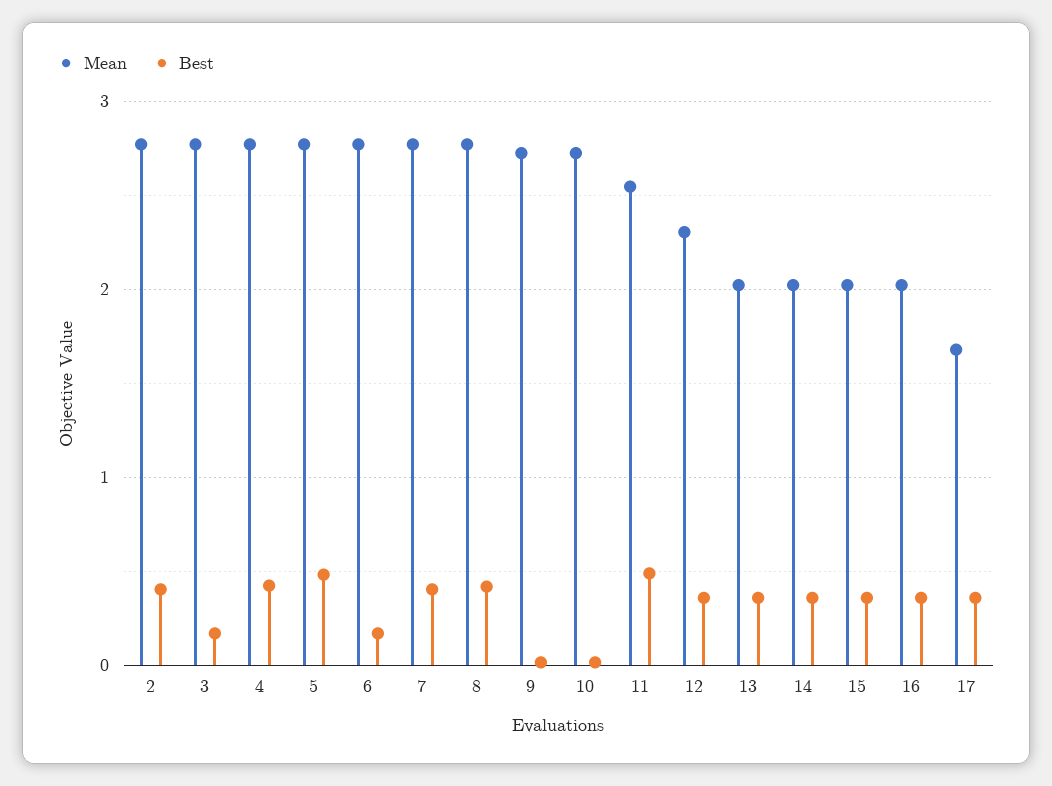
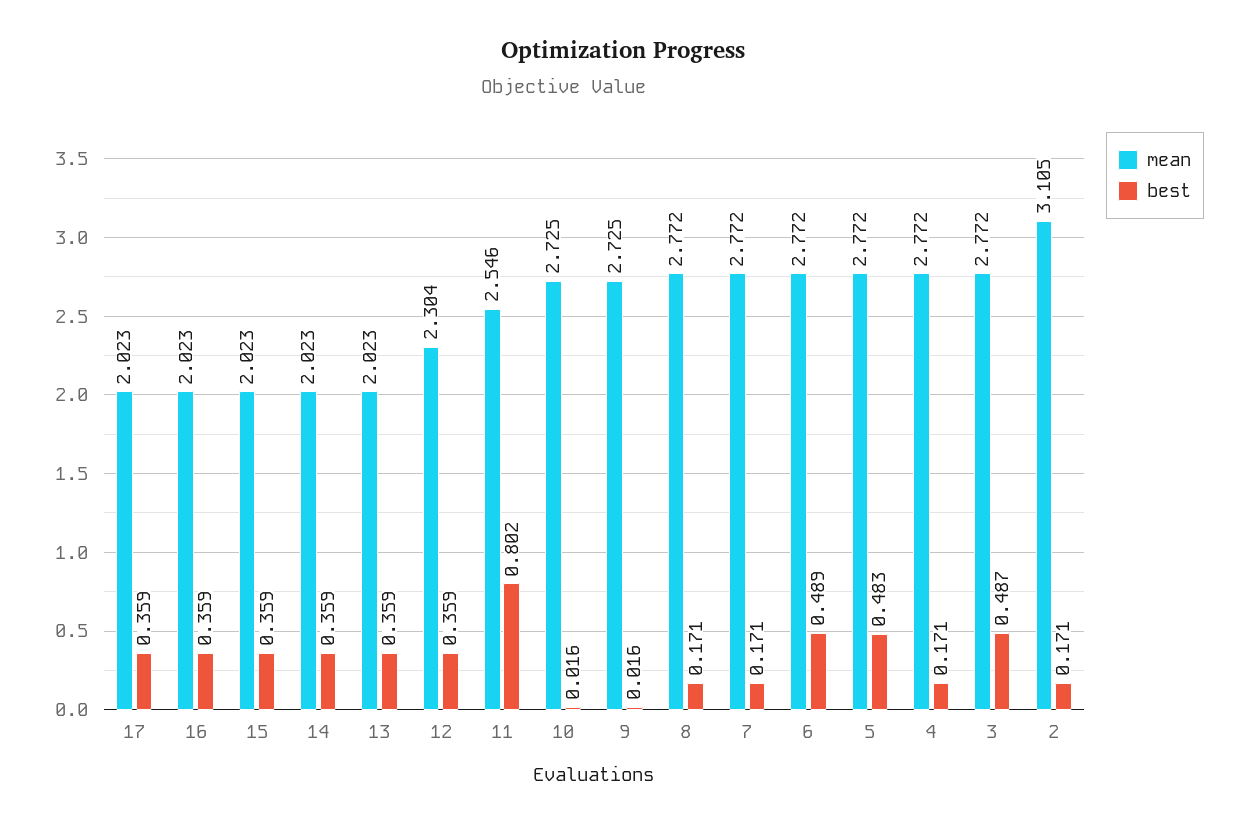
  {
    "Mean": {
-     "2": 2.8,
+     "2": 3.105,
      "3": 2.772,
      "4": 2.772,
      "5": 2.772,
      "6": 2.772,
      "7": 2.772,
      "8": 2.772,
      "9": 2.725,
      "10": 2.725,
      "11": 2.546,
      "12": 2.304,
      "13": 2.023,
      "14": 2.023,
      "15": 2.023,
      "16": 2.023,
-     "17": 1.7
+     "17": 2.023
    },
    "Best": {
-     "2": 0.4,
+     "2": 0.171,
-     "3": 0.2,
+     "3": 0.487,
-     "4": 0.4,
+     "4": 0.171,
      "5": 0.483,
-     "6": 0.2,
+     "6": 0.489,
-     "7": 0.4,
+     "7": 0.171,
-     "8": 0.4,
+     "8": 0.171,
      "9": 0.016,
      "10": 0.016,
-     "11": 0.5,
+     "11": 0.802,
      "12": 0.359,
      "13": 0.359,
      "14": 0.359,
      "15": 0.359,
      "16": 0.359,
      "17": 0.359
    }
  }

